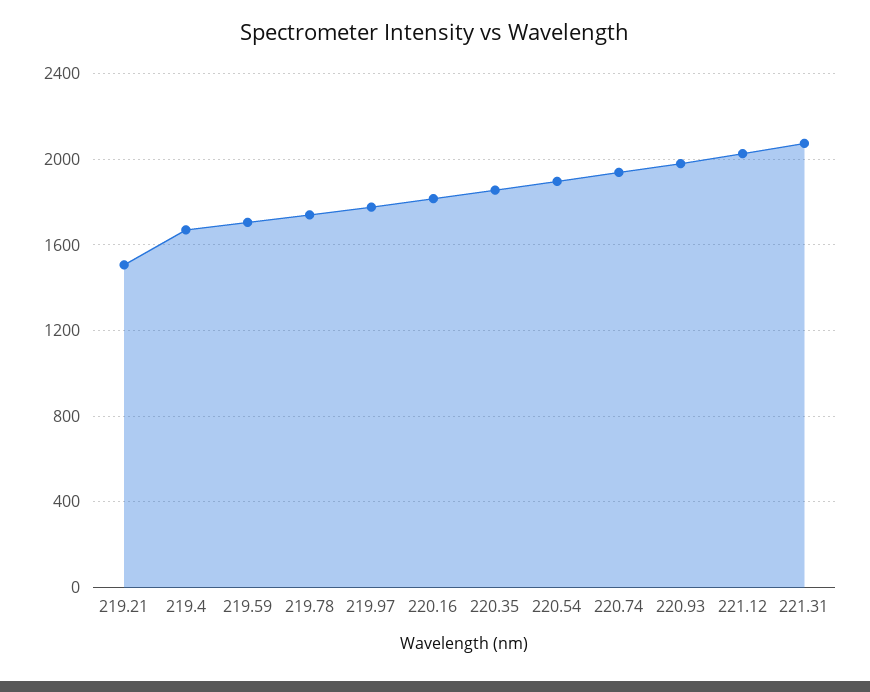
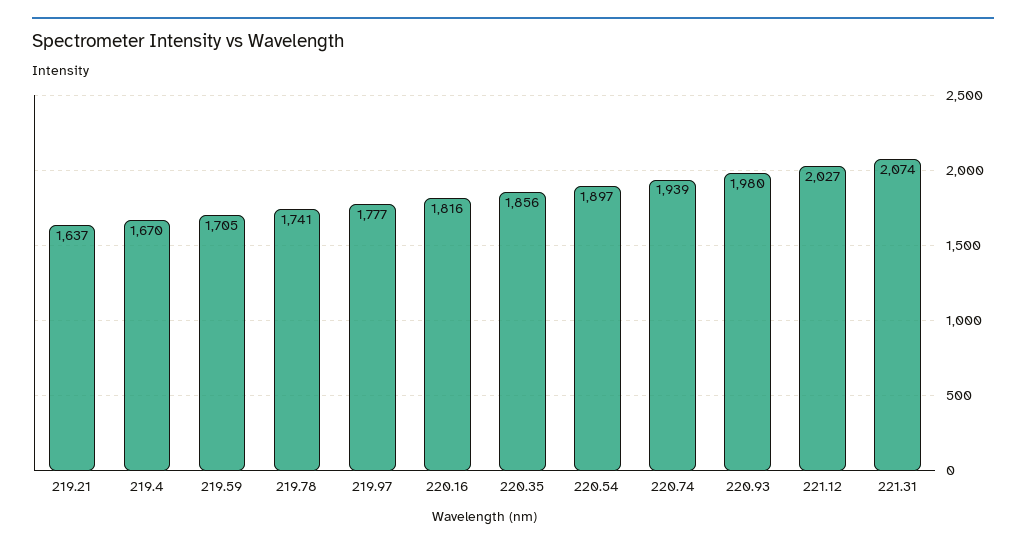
  {
-   "219.21": 1500,
+   "219.21": 1637,
    "219.4": 1670,
    "219.59": 1705,
    "219.78": 1741,
    "219.97": 1777,
    "220.16": 1816,
    "220.35": 1856,
    "220.54": 1897,
    "220.74": 1939,
    "220.93": 1980,
    "221.12": 2027,
    "221.31": 2074
  }

